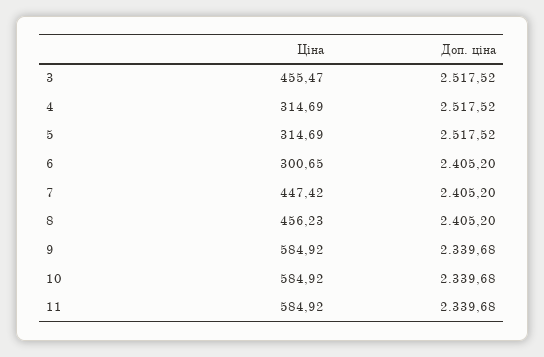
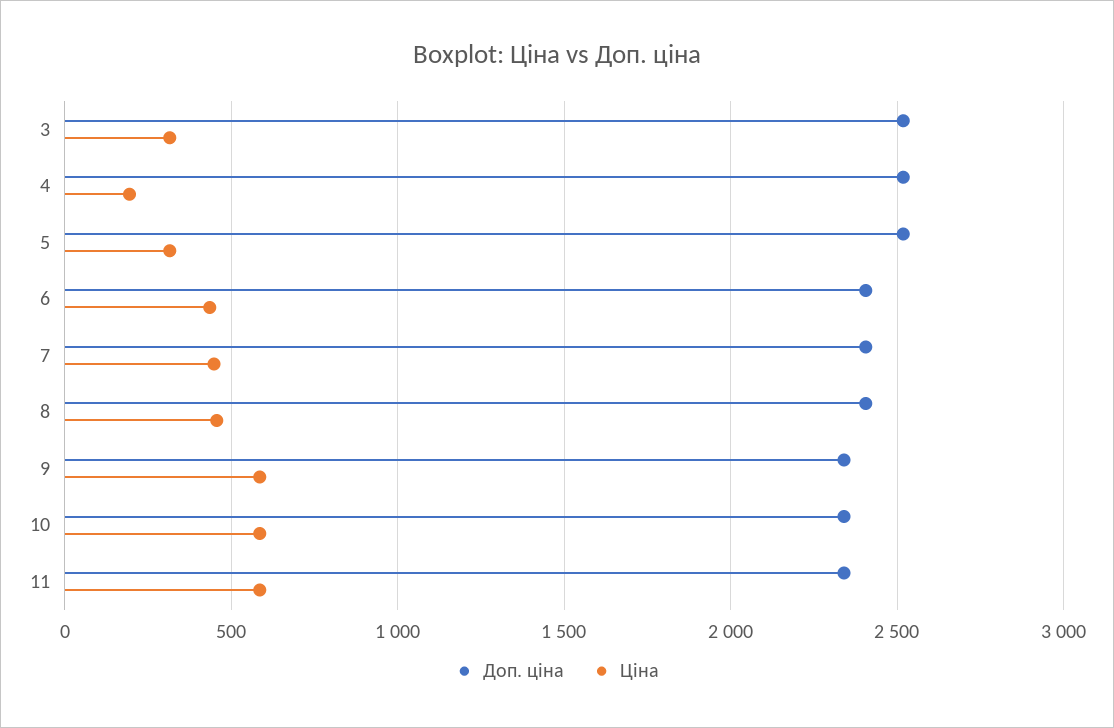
  {
    "Ціна": {
-     "3": 455.47,
+     "3": 300,
-     "4": 314.69,
+     "4": 200,
      "5": 314.69,
-     "6": 300.65,
+     "6": 450,
      "7": 447.42,
      "8": 456.23,
      "9": 584.92,
      "10": 584.92,
      "11": 584.92
    },
    "Доп. ціна": {
      "3": 2517.52,
      "4": 2517.52,
      "5": 2517.52,
      "6": 2405.2,
      "7": 2405.2,
      "8": 2405.2,
      "9": 2339.68,
      "10": 2339.68,
      "11": 2339.68
    }
  }

